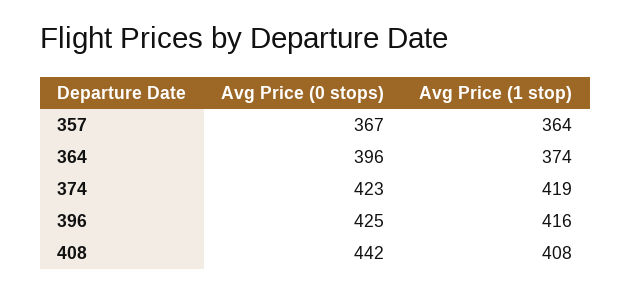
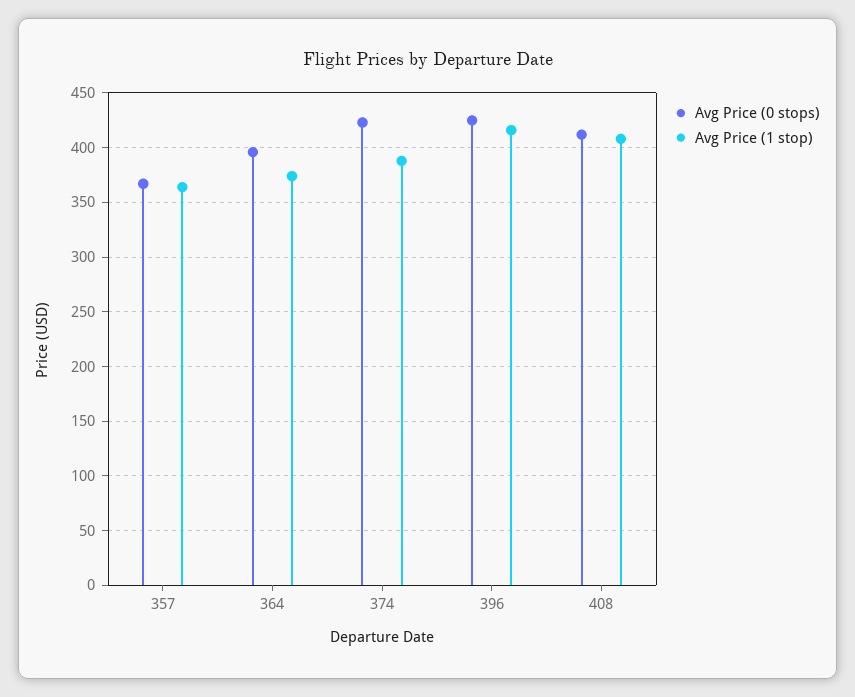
  {
    "Avg Price (0 stops)": {
      "357": 367,
      "364": 396,
      "374": 423,
      "396": 425,
-     "408": 442
+     "408": 410
    },
    "Avg Price (1 stop)": {
      "357": 364,
      "364": 374,
-     "374": 419,
+     "374": 390,
      "396": 416,
      "408": 408
    }
  }

